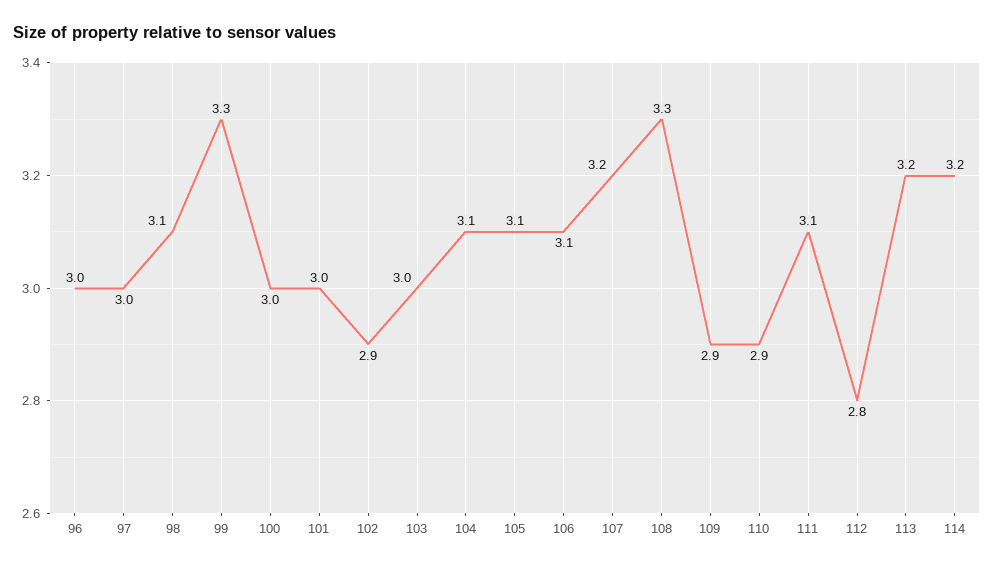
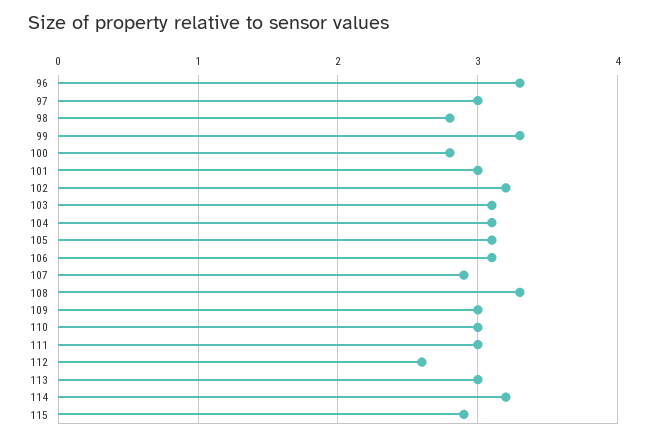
  {
-   "96": 3,
+   "96": 3.3,
    "97": 3,
-   "98": 3.1,
+   "98": 2.8,
    "99": 3.3,
-   "100": 3,
+   "100": 2.8,
    "101": 3,
-   "102": 2.9,
+   "102": 3.2,
-   "103": 3,
+   "103": 3.1,
    "104": 3.1,
    "105": 3.1,
    "106": 3.1,
-   "107": 3.2,
+   "107": 2.9,
    "108": 3.3,
-   "109": 2.9,
+   "109": 3,
-   "110": 2.9,
+   "110": 3,
-   "111": 3.1,
+   "111": 3,
-   "112": 2.8,
+   "112": 2.6,
-   "113": 3.2,
+   "113": 3,
-   "114": 3.2
+   "114": 3.2,
+   "115": 2.9
  }

